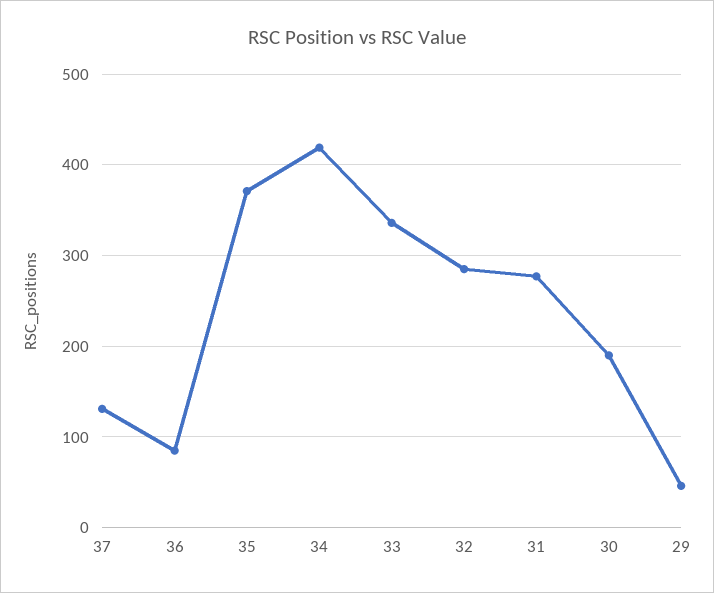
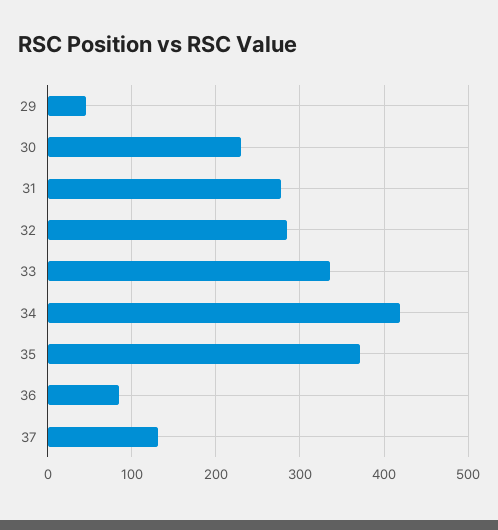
  {
    "37": 130,
    "36": 90,
    "35": 370,
    "34": 420,
    "33": 340,
    "32": 290,
    "31": 280,
-   "30": 190,
+   "30": 230,
    "29": 50
  }

